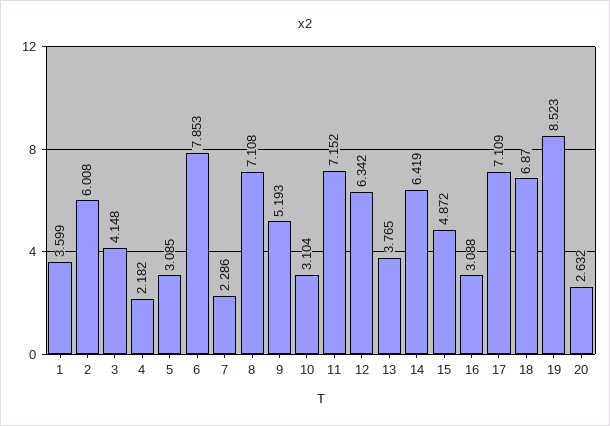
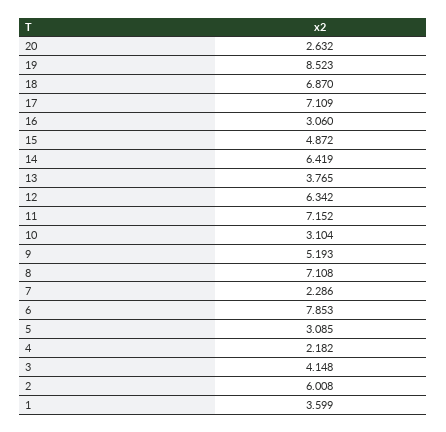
  {
    "1": 3.599,
    "2": 6.008,
    "3": 4.148,
    "4": 2.182,
    "5": 3.085,
    "6": 7.853,
    "7": 2.286,
    "8": 7.108,
    "9": 5.193,
    "10": 3.104,
    "11": 7.152,
    "12": 6.342,
    "13": 3.765,
    "14": 6.419,
    "15": 4.872,
-   "16": 3.088,
+   "16": 3.06,
    "17": 7.109,
    "18": 6.87,
    "19": 8.523,
    "20": 2.632
  }

